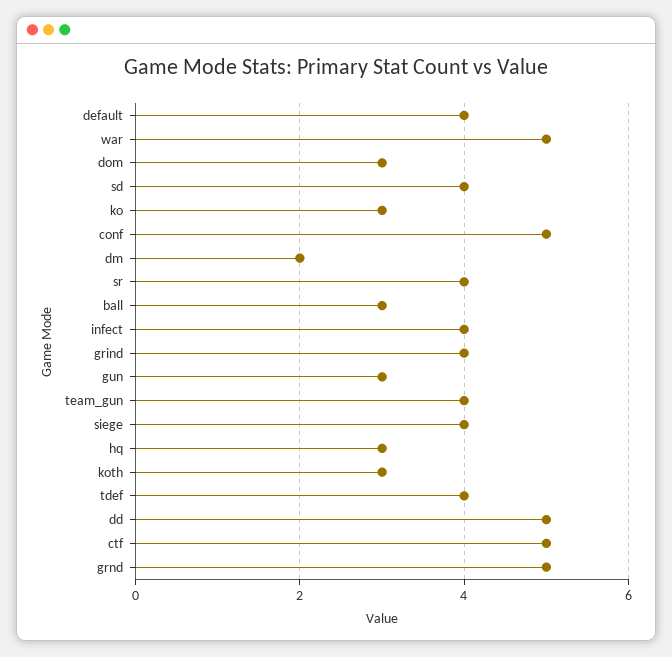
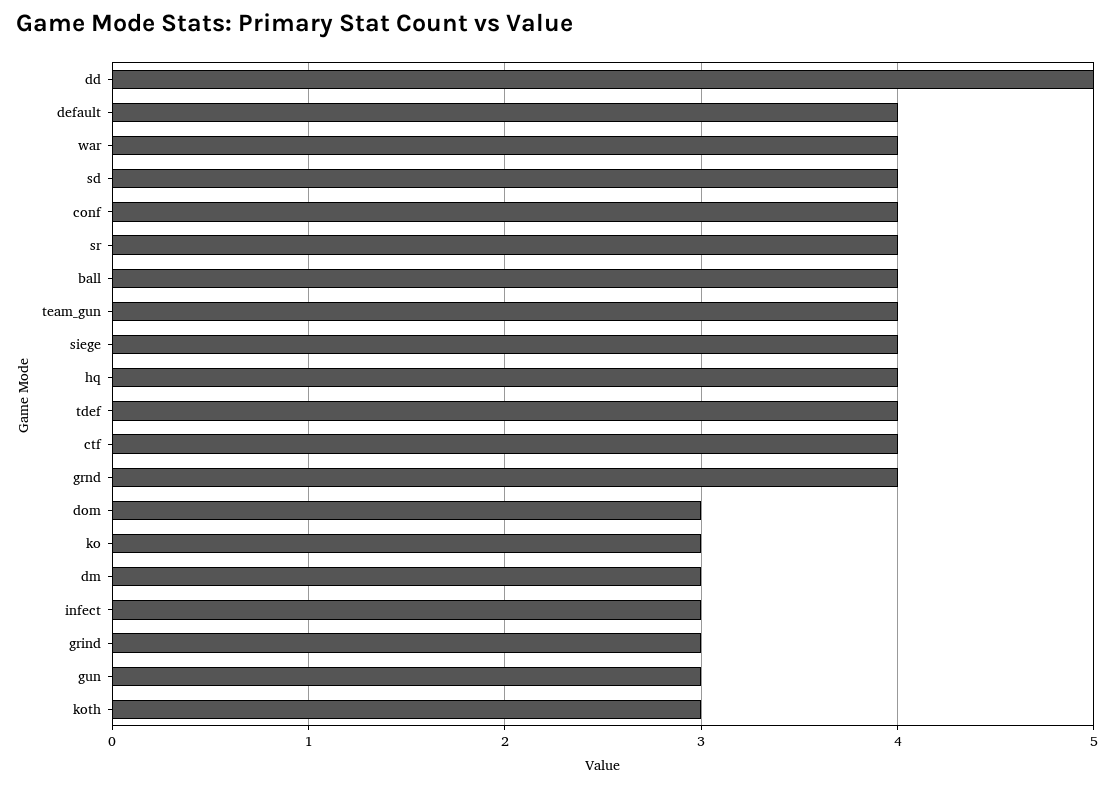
  {
    "default": 4,
-   "war": 5,
+   "war": 4,
    "dom": 3,
    "sd": 4,
    "ko": 3,
-   "conf": 5,
+   "conf": 4,
-   "dm": 2,
+   "dm": 3,
    "sr": 4,
-   "ball": 3,
+   "ball": 4,
-   "infect": 4,
+   "infect": 3,
-   "grind": 4,
+   "grind": 3,
    "gun": 3,
    "team_gun": 4,
    "siege": 4,
-   "hq": 3,
+   "hq": 4,
    "koth": 3,
    "tdef": 4,
    "dd": 5,
-   "ctf": 5,
+   "ctf": 4,
-   "grnd": 5
+   "grnd": 4
  }

